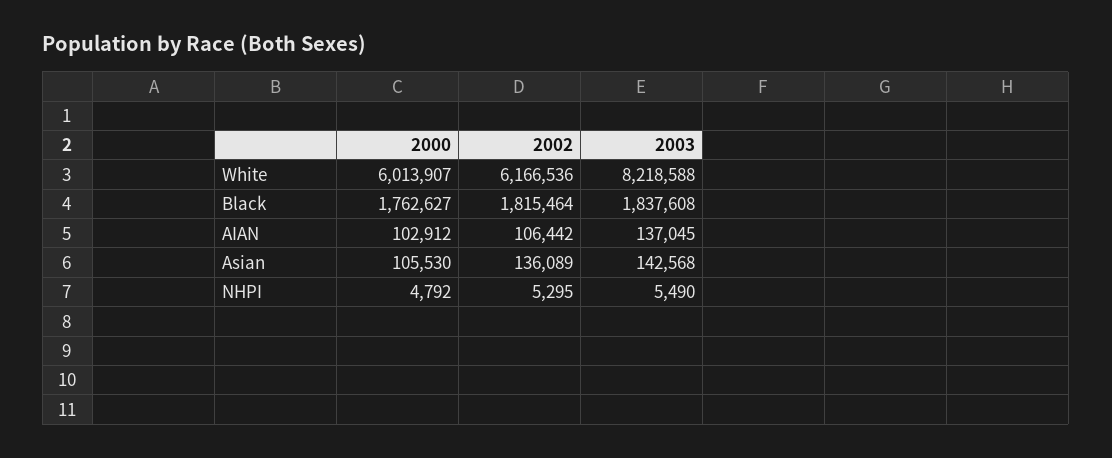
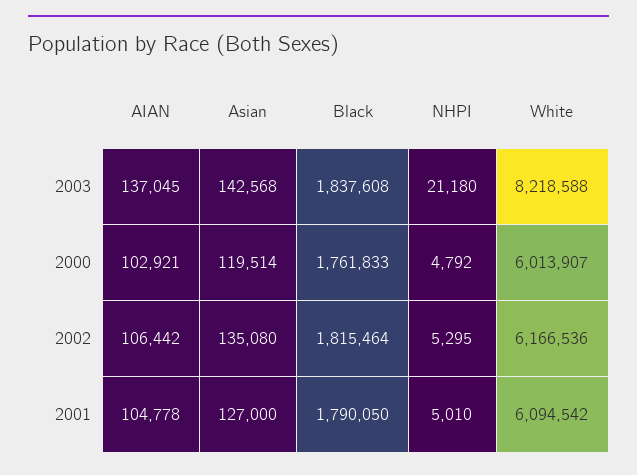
  {
    "2000": {
      "White": 6013907,
-     "Black": 1762627,
+     "Black": 1761833,
-     "AIAN": 102912,
+     "AIAN": 102921,
-     "Asian": 105530,
+     "Asian": 119514,
      "NHPI": 4792
    },
    "2002": {
      "White": 6166536,
      "Black": 1815464,
      "AIAN": 106442,
-     "Asian": 136089,
+     "Asian": 135080,
      "NHPI": 5295
    },
    "2003": {
      "White": 8218588,
      "Black": 1837608,
      "AIAN": 137045,
      "Asian": 142568,
-     "NHPI": 5490
+     "NHPI": 21180
-   }
+   },
+   "2001": {
+     "AIAN": 104778,
+     "Asian": 127000,
+     "Black": 1790050,
+     "NHPI": 5010,
+     "White": 6094542
+   }
  }

